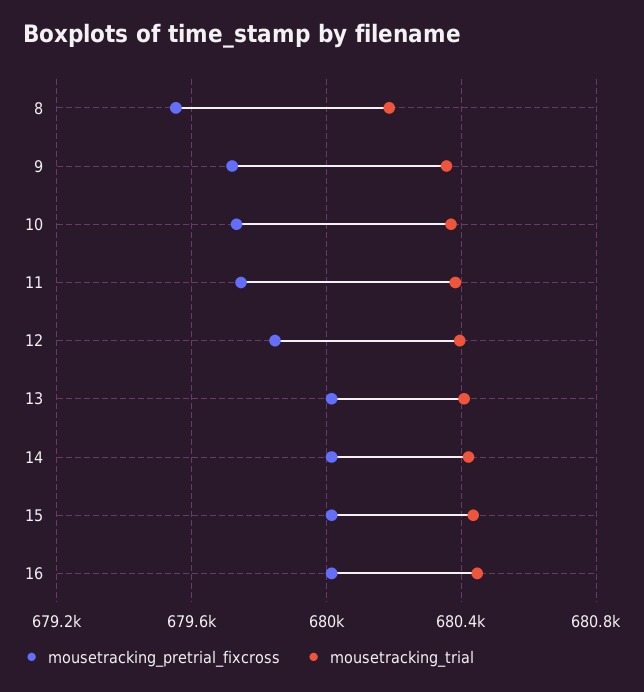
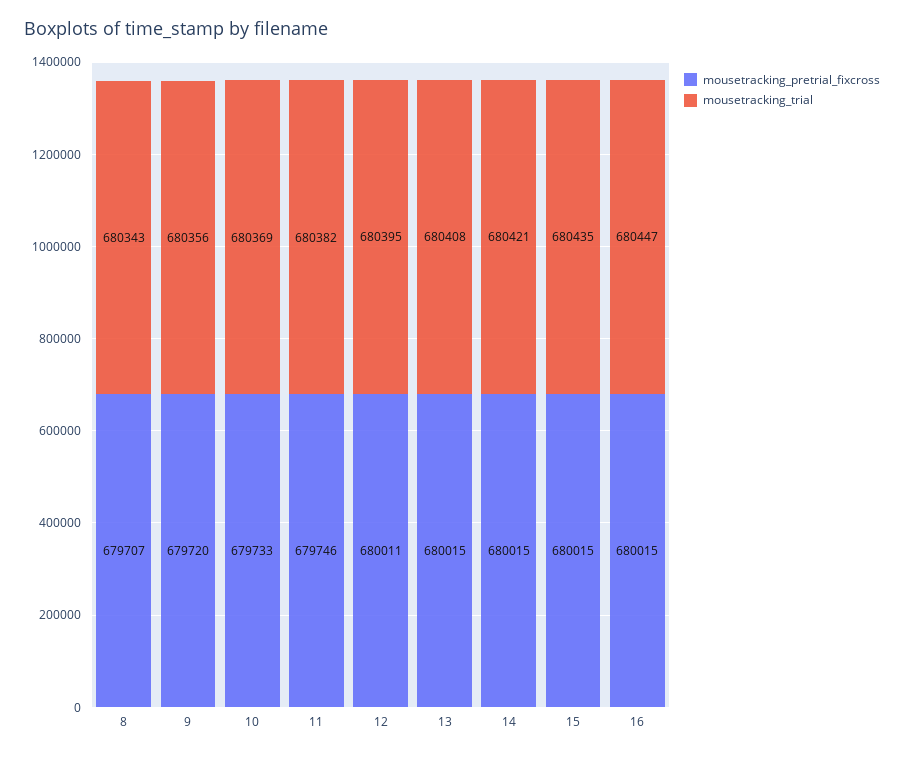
  {
    "mousetracking_pretrial_fixcross": {
-     "8": 679550,
+     "8": 679707,
      "9": 679720,
      "10": 679733,
      "11": 679746,
-     "12": 679850,
+     "12": 680011,
      "13": 680015,
      "14": 680015,
      "15": 680015,
      "16": 680015
    },
    "mousetracking_trial": {
-     "8": 680200,
+     "8": 680343,
      "9": 680356,
      "10": 680369,
      "11": 680382,
      "12": 680395,
      "13": 680408,
      "14": 680421,
      "15": 680435,
      "16": 680447
    }
  }

